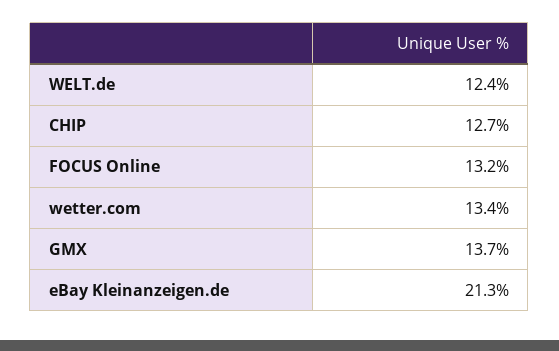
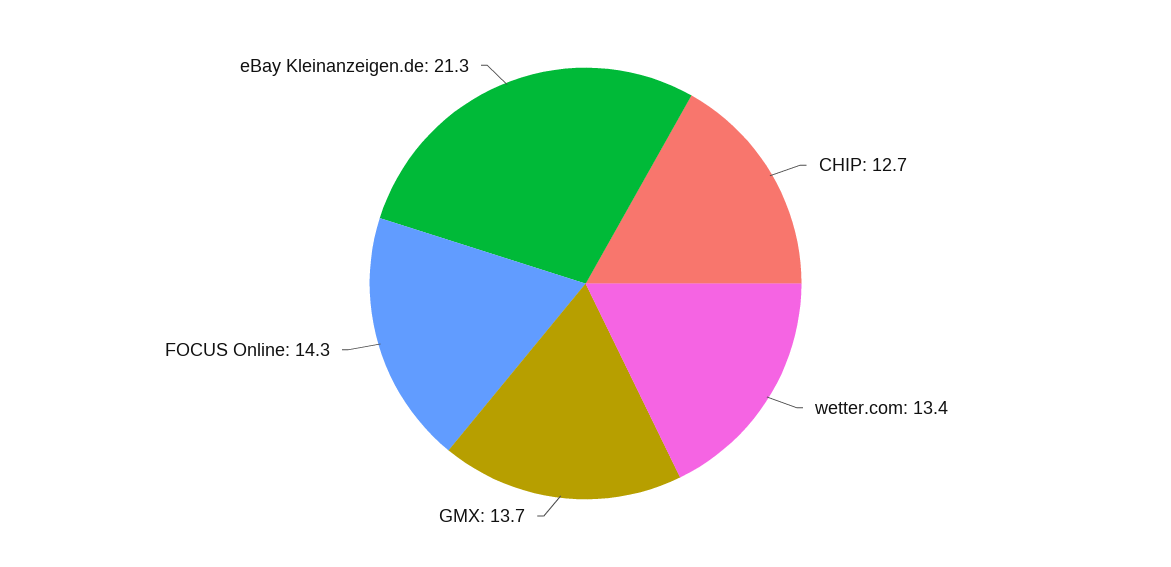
  {
-   "WELT.de": 12.4,
    "CHIP": 12.7,
-   "FOCUS Online": 13.2,
+   "FOCUS Online": 14.3,
    "wetter.com": 13.4,
    "GMX": 13.7,
    "eBay Kleinanzeigen.de": 21.3
  }

